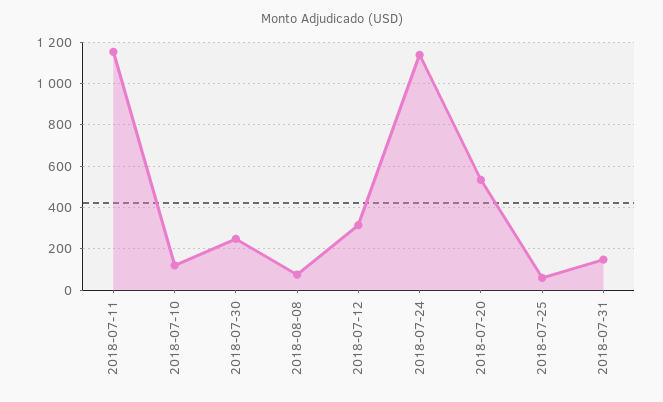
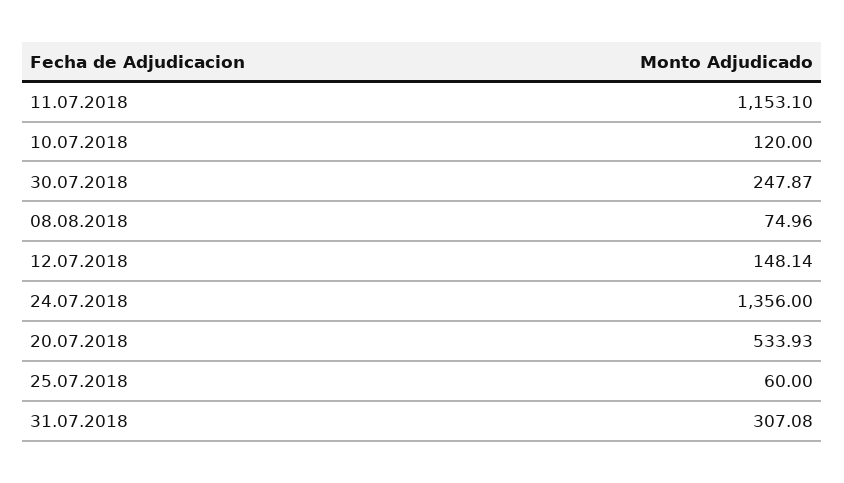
  {
    "2018-07-11": 1153.1,
    "2018-07-10": 120,
    "2018-07-30": 247.87,
    "2018-08-08": 74.96,
-   "2018-07-12": 300,
+   "2018-07-12": 148.14,
-   "2018-07-24": 1150,
+   "2018-07-24": 1356,
    "2018-07-20": 533.93,
    "2018-07-25": 60,
-   "2018-07-31": 150
+   "2018-07-31": 307.08
  }

